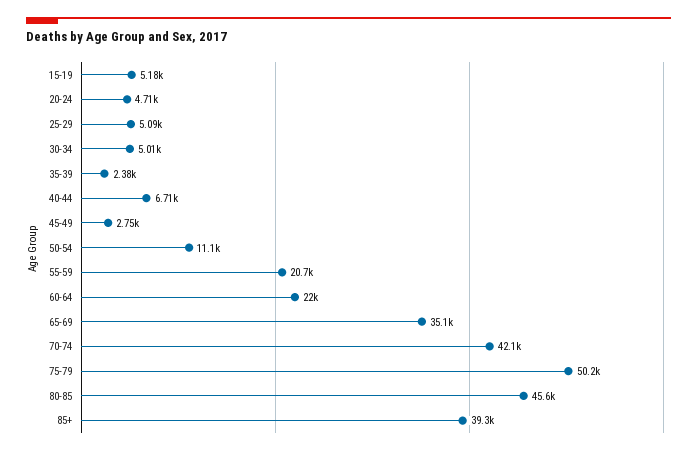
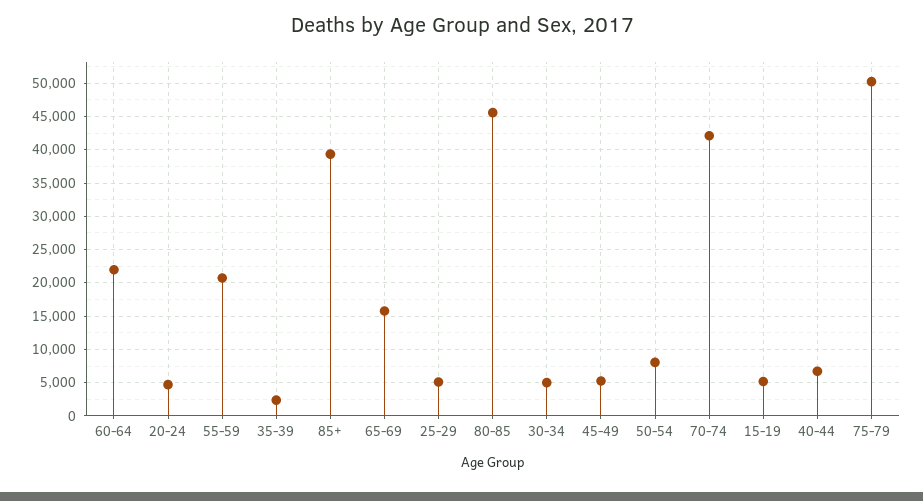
  {
    "15-19": 5180,
    "20-24": 4710,
    "25-29": 5090,
    "30-34": 5010,
    "35-39": 2380,
    "40-44": 6710,
-   "45-49": 2750,
+   "45-49": 5000,
-   "50-54": 11100,
+   "50-54": 8000,
    "55-59": 20700,
    "60-64": 22000,
-   "65-69": 35100,
+   "65-69": 16000,
    "70-74": 42100,
    "75-79": 50200,
    "80-85": 45600,
    "85+": 39300
  }

